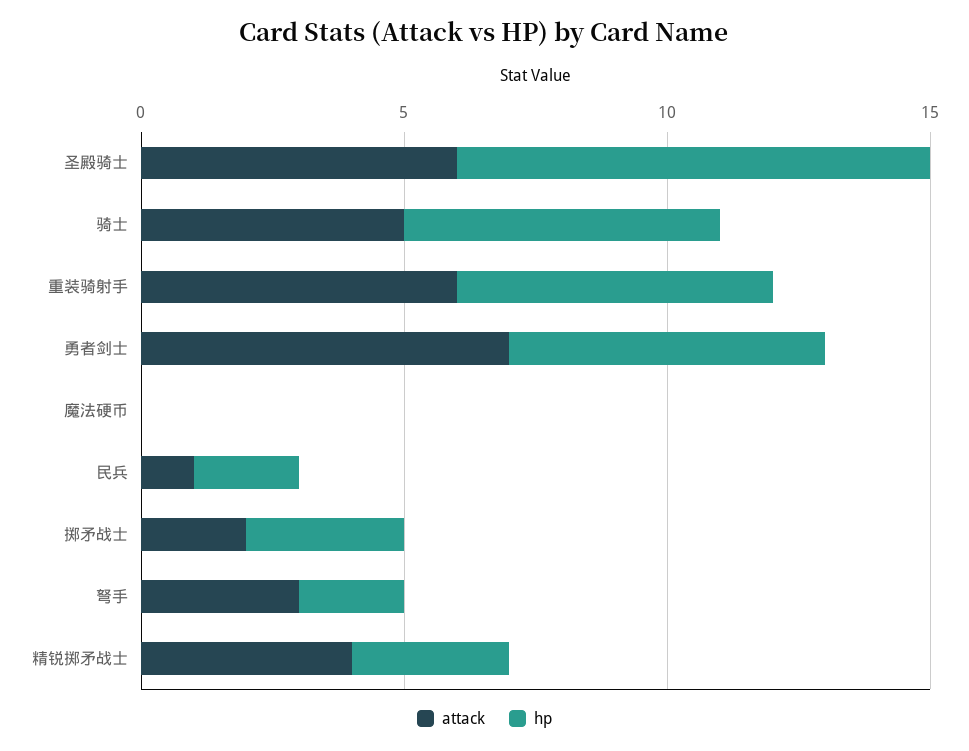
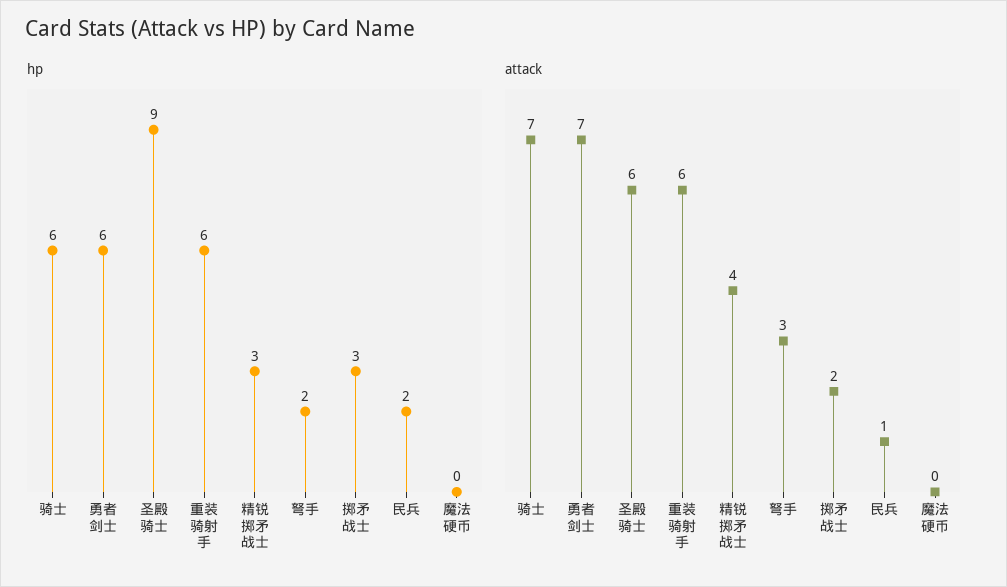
  {
    "attack": {
      "圣殿骑士": 6,
-     "骑士": 5,
+     "骑士": 7,
      "重装骑射手": 6,
      "勇者剑士": 7,
      "魔法硬币": 0,
      "民兵": 1,
      "掷矛战士": 2,
      "弩手": 3,
      "精锐掷矛战士": 4
    },
    "hp": {
      "圣殿骑士": 9,
      "骑士": 6,
      "重装骑射手": 6,
      "勇者剑士": 6,
      "魔法硬币": 0,
      "民兵": 2,
      "掷矛战士": 3,
      "弩手": 2,
      "精锐掷矛战士": 3
    }
  }

